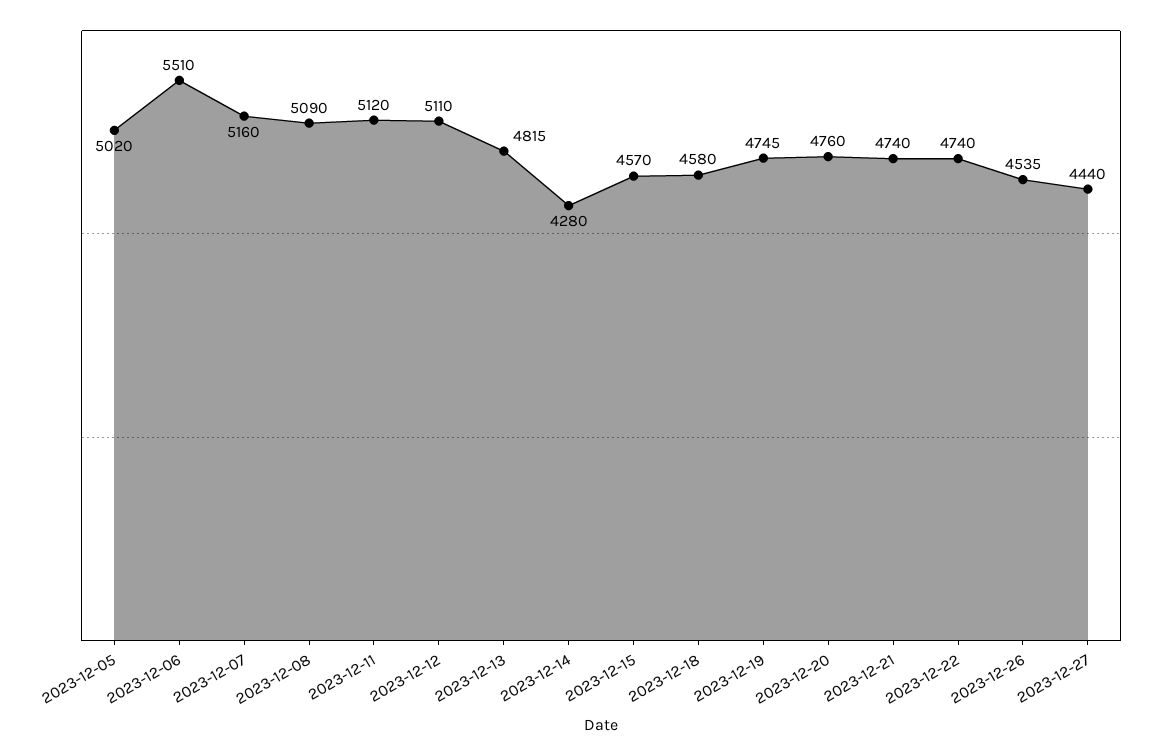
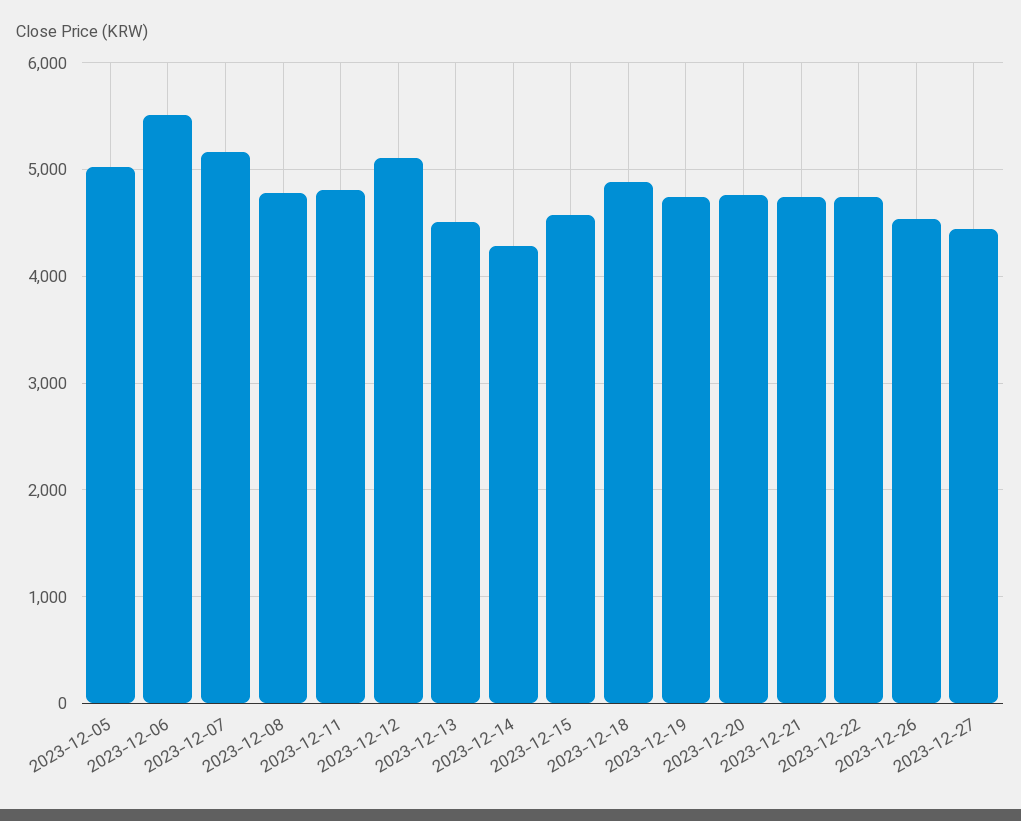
  {
    "2023-12-05": 5020,
    "2023-12-06": 5510,
    "2023-12-07": 5160,
-   "2023-12-08": 5090,
+   "2023-12-08": 4800,
-   "2023-12-11": 5120,
+   "2023-12-11": 4800,
    "2023-12-12": 5110,
-   "2023-12-13": 4815,
+   "2023-12-13": 4500,
    "2023-12-14": 4280,
    "2023-12-15": 4570,
-   "2023-12-18": 4580,
+   "2023-12-18": 4900,
    "2023-12-19": 4745,
    "2023-12-20": 4760,
    "2023-12-21": 4740,
    "2023-12-22": 4740,
    "2023-12-26": 4535,
    "2023-12-27": 4440
  }

